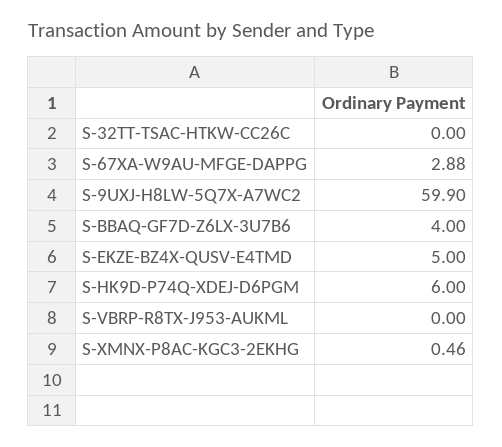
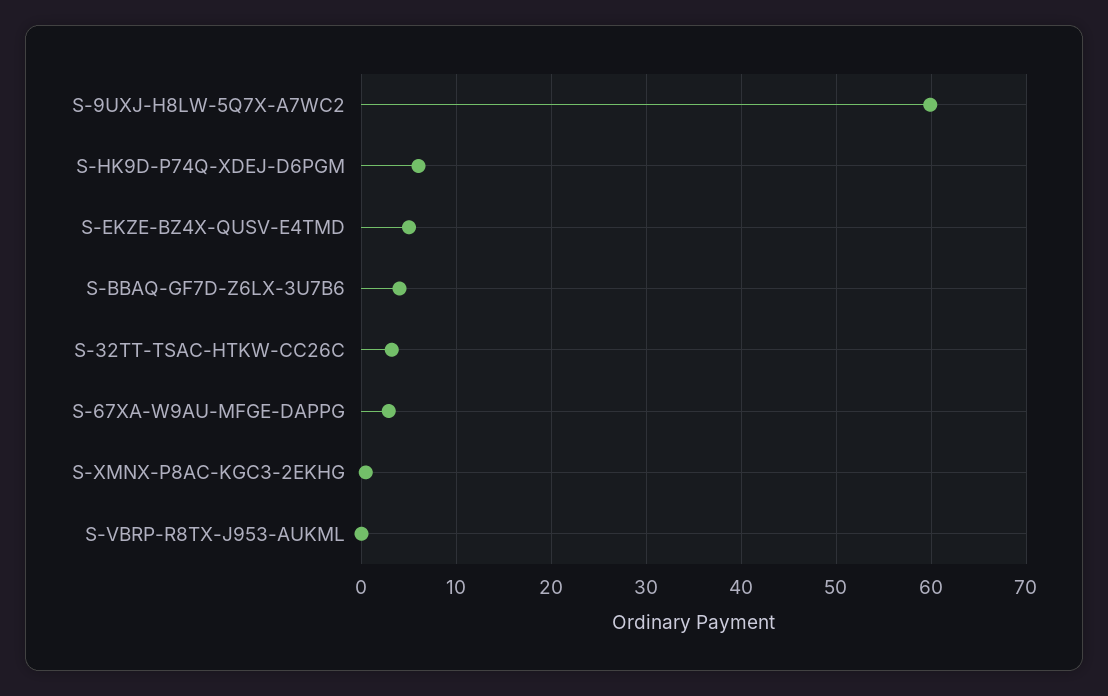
  {
-   "S-32TT-TSAC-HTKW-CC26C": 0,
+   "S-32TT-TSAC-HTKW-CC26C": 3,
    "S-67XA-W9AU-MFGE-DAPPG": 2.88,
    "S-9UXJ-H8LW-5Q7X-A7WC2": 59.9,
    "S-BBAQ-GF7D-Z6LX-3U7B6": 4,
    "S-EKZE-BZ4X-QUSV-E4TMD": 5,
    "S-HK9D-P74Q-XDEJ-D6PGM": 6,
    "S-VBRP-R8TX-J953-AUKML": 0,
    "S-XMNX-P8AC-KGC3-2EKHG": 0.46
  }

